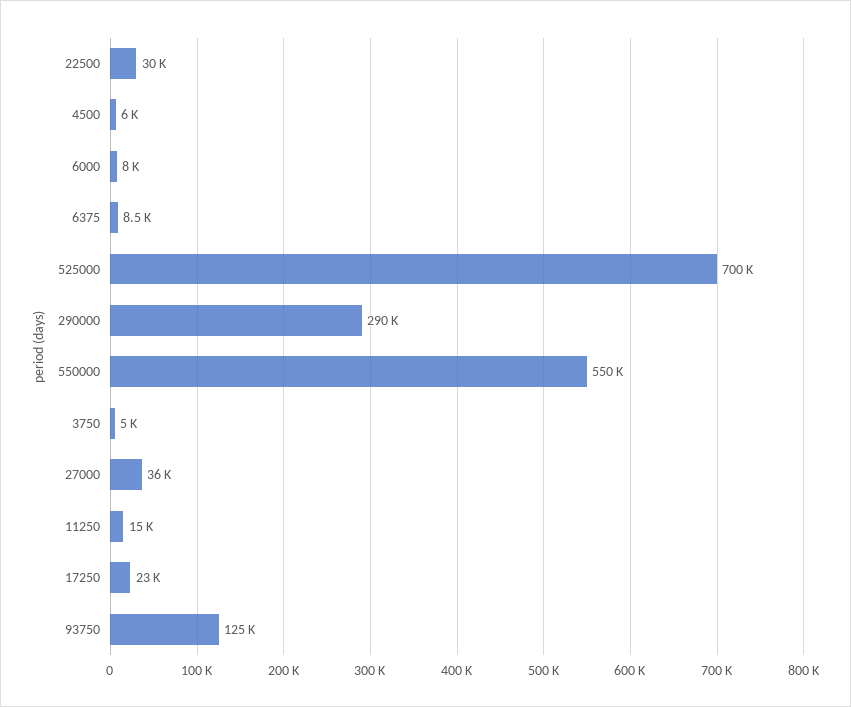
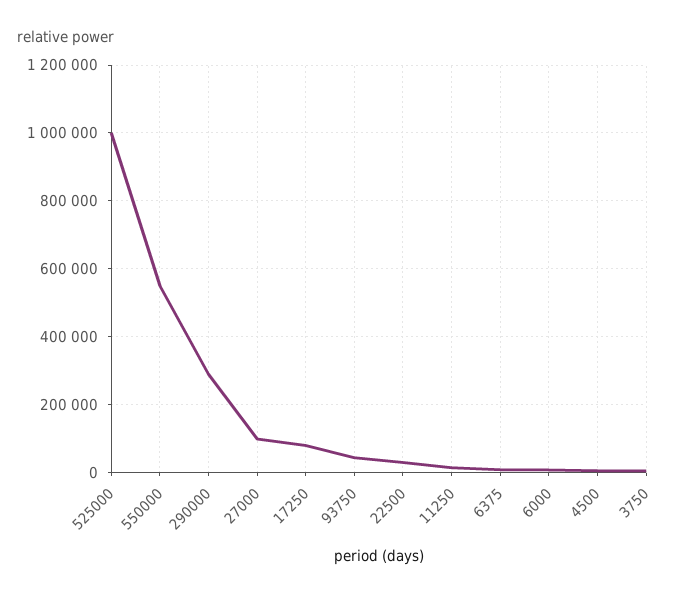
  {
    "22500": 30000,
    "4500": 6000,
    "6000": 8000,
    "6375": 8500,
-   "525000": 700000,
+   "525000": 1000000,
    "290000": 290000,
    "550000": 550000,
    "3750": 5000,
-   "27000": 36000,
+   "27000": 100000,
    "11250": 15000,
-   "17250": 23000,
+   "17250": 80000,
-   "93750": 125000
+   "93750": 40000
  }

